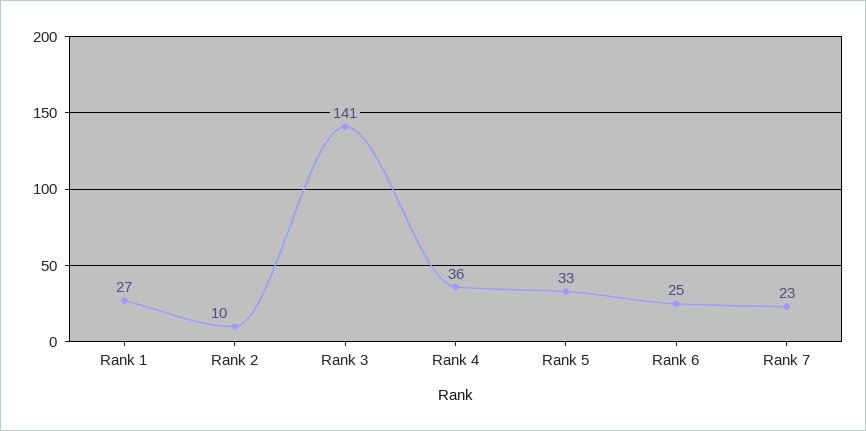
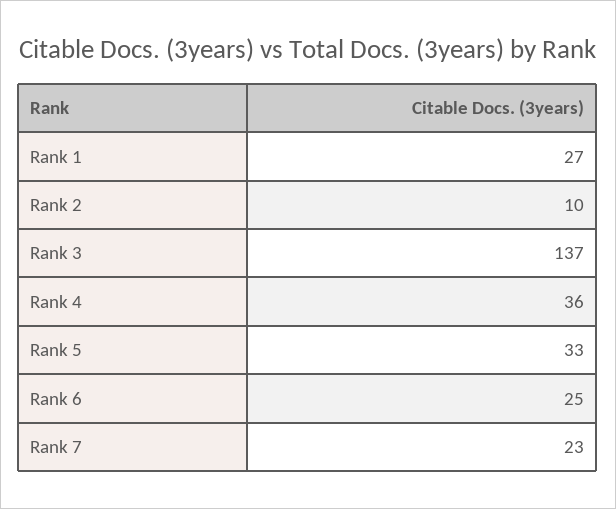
  {
    "Rank 1": 27,
    "Rank 2": 10,
-   "Rank 3": 141,
+   "Rank 3": 137,
    "Rank 4": 36,
    "Rank 5": 33,
    "Rank 6": 25,
    "Rank 7": 23
  }

